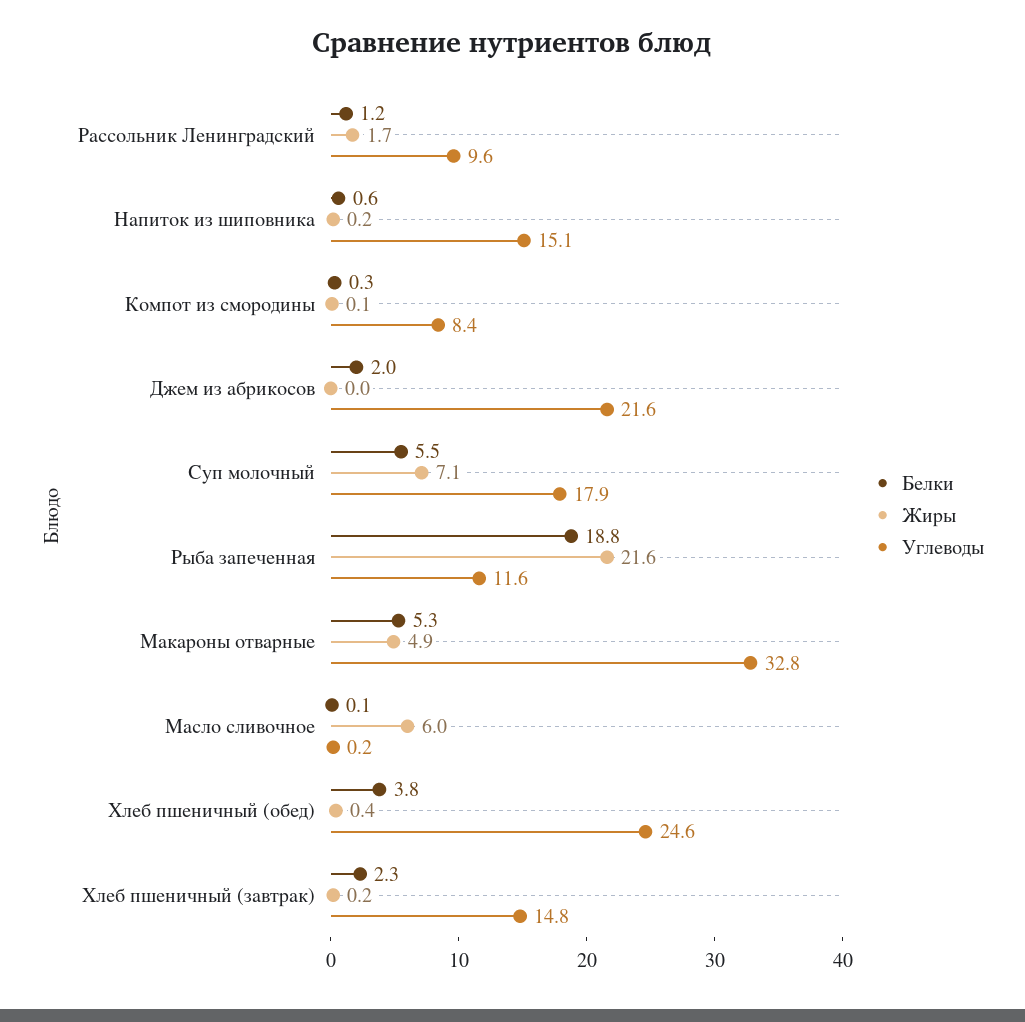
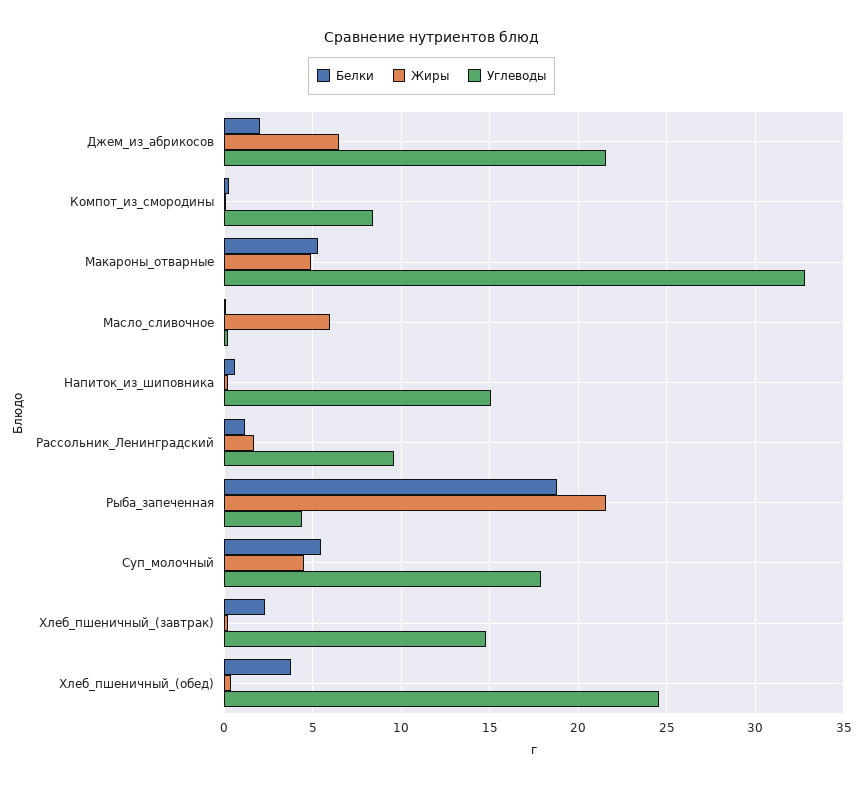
  {
    "Белки": {
      "Рассольник Ленинградский": 1.2,
      "Напиток из шиповника": 0.6,
      "Компот из смородины": 0.3,
      "Джем из абрикосов": 2,
      "Суп молочный": 5.5,
      "Рыба запеченная": 18.8,
      "Макароны отварные": 5.3,
      "Масло сливочное": 0.1,
      "Хлеб пшеничный (обед)": 3.8,
      "Хлеб пшеничный (завтрак)": 2.3
    },
    "Жиры": {
      "Рассольник Ленинградский": 1.7,
      "Напиток из шиповника": 0.2,
      "Компот из смородины": 0.1,
-     "Джем из абрикосов": 0,
+     "Джем из абрикосов": 6.5,
-     "Суп молочный": 7.1,
+     "Суп молочный": 4.5,
      "Рыба запеченная": 21.6,
      "Макароны отварные": 4.9,
      "Масло сливочное": 6,
      "Хлеб пшеничный (обед)": 0.4,
      "Хлеб пшеничный (завтрак)": 0.2
    },
    "Углеводы": {
      "Рассольник Ленинградский": 9.6,
      "Напиток из шиповника": 15.1,
      "Компот из смородины": 8.4,
      "Джем из абрикосов": 21.6,
      "Суп молочный": 17.9,
-     "Рыба запеченная": 11.6,
+     "Рыба запеченная": 4.5,
      "Макароны отварные": 32.8,
      "Масло сливочное": 0.2,
      "Хлеб пшеничный (обед)": 24.6,
      "Хлеб пшеничный (завтрак)": 14.8
    }
  }

